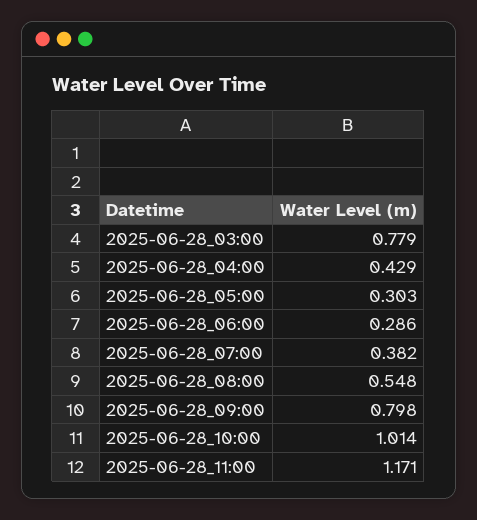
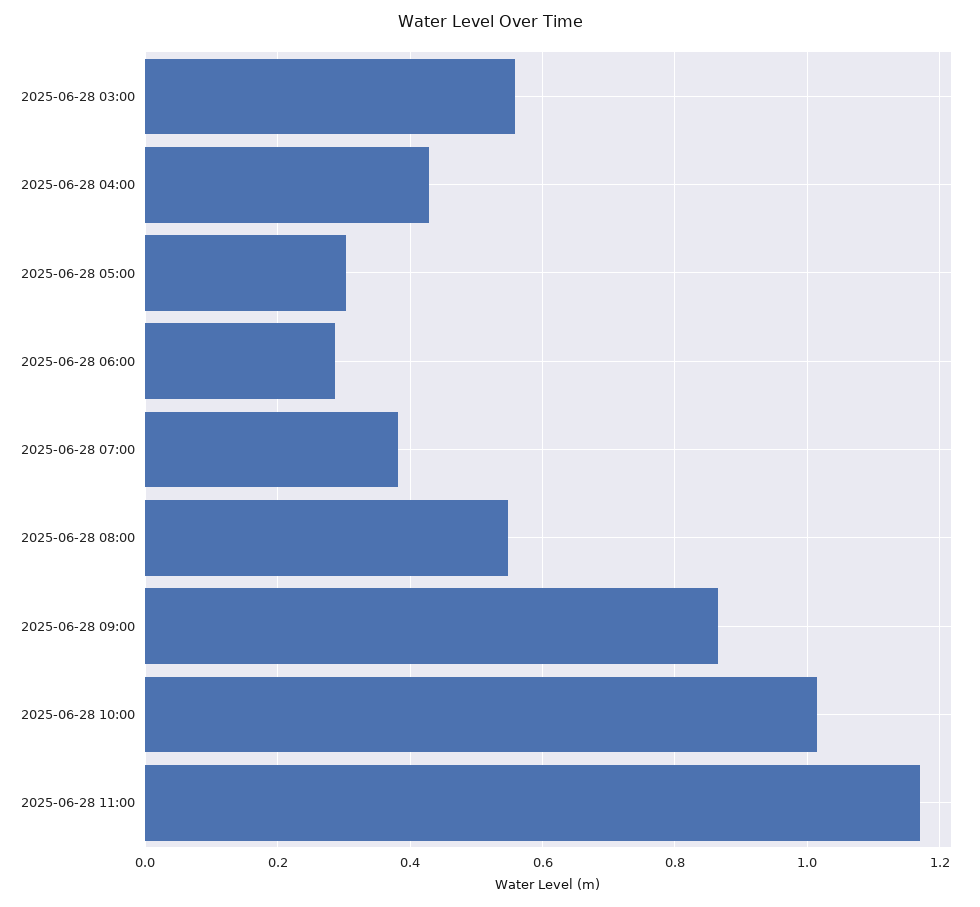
  {
-   "2025-06-28_03:00": 0.779,
+   "2025-06-28_03:00": 0.56,
    "2025-06-28_04:00": 0.429,
    "2025-06-28_05:00": 0.303,
    "2025-06-28_06:00": 0.286,
    "2025-06-28_07:00": 0.382,
    "2025-06-28_08:00": 0.548,
-   "2025-06-28_09:00": 0.798,
+   "2025-06-28_09:00": 0.86,
    "2025-06-28_10:00": 1.014,
    "2025-06-28_11:00": 1.171
  }

